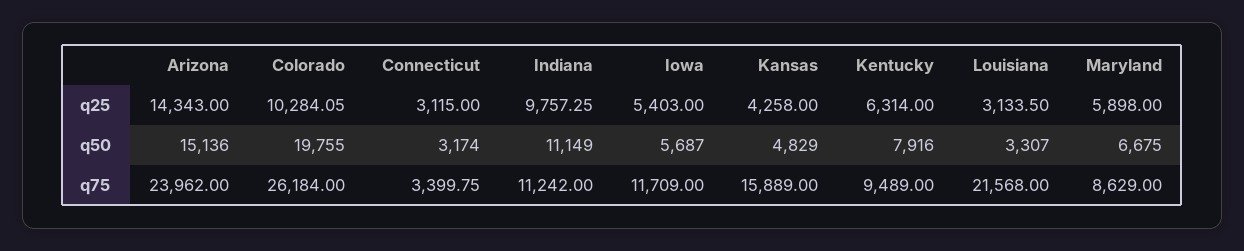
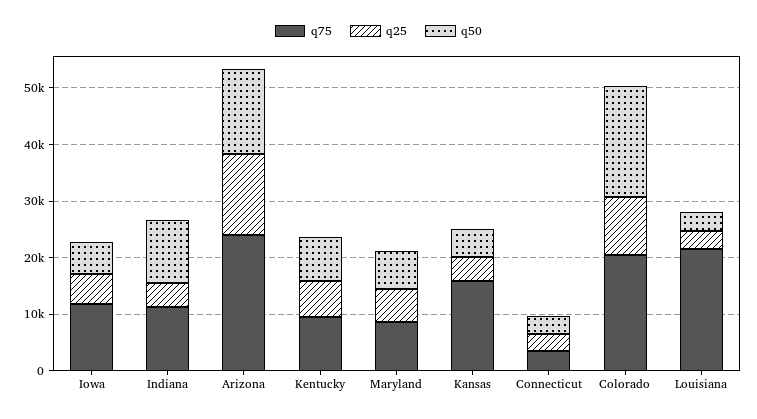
  {
    "q25": {
      "Arizona": 14343,
      "Colorado": 10284.05,
      "Connecticut": 3115,
-     "Indiana": 9757.25,
+     "Indiana": 4000,
      "Iowa": 5403,
      "Kansas": 4258,
      "Kentucky": 6314,
      "Louisiana": 3133.5,
      "Maryland": 5898
    },
    "q50": {
      "Arizona": 15136,
      "Colorado": 19755,
      "Connecticut": 3174,
      "Indiana": 11149,
      "Iowa": 5687,
      "Kansas": 4829,
      "Kentucky": 7916,
      "Louisiana": 3307,
      "Maryland": 6675
    },
    "q75": {
      "Arizona": 23962,
-     "Colorado": 26184,
+     "Colorado": 20000,
      "Connecticut": 3399.75,
      "Indiana": 11242,
      "Iowa": 11709,
      "Kansas": 15889,
      "Kentucky": 9489,
      "Louisiana": 21568,
      "Maryland": 8629
    }
  }

